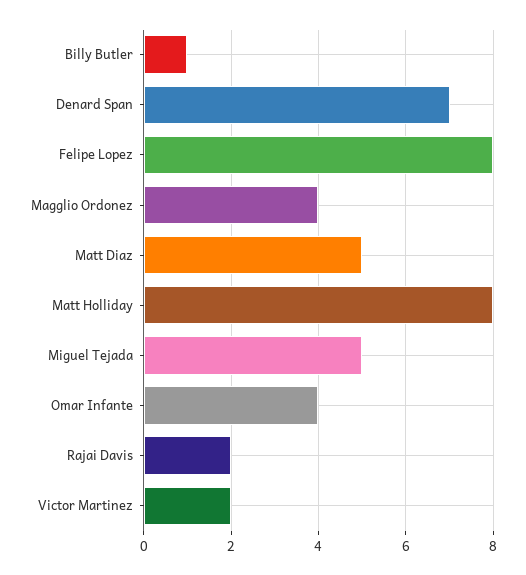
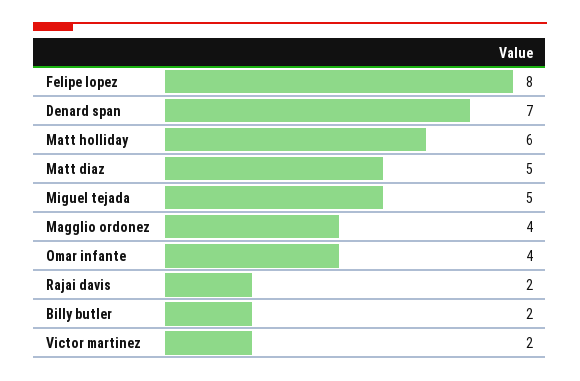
  {
-   "Billy Butler": 1,
+   "Billy Butler": 2,
    "Denard Span": 7,
    "Felipe Lopez": 8,
    "Magglio Ordonez": 4,
    "Matt Diaz": 5,
-   "Matt Holliday": 8,
+   "Matt Holliday": 6,
    "Miguel Tejada": 5,
    "Omar Infante": 4,
    "Rajai Davis": 2,
    "Victor Martinez": 2
  }

